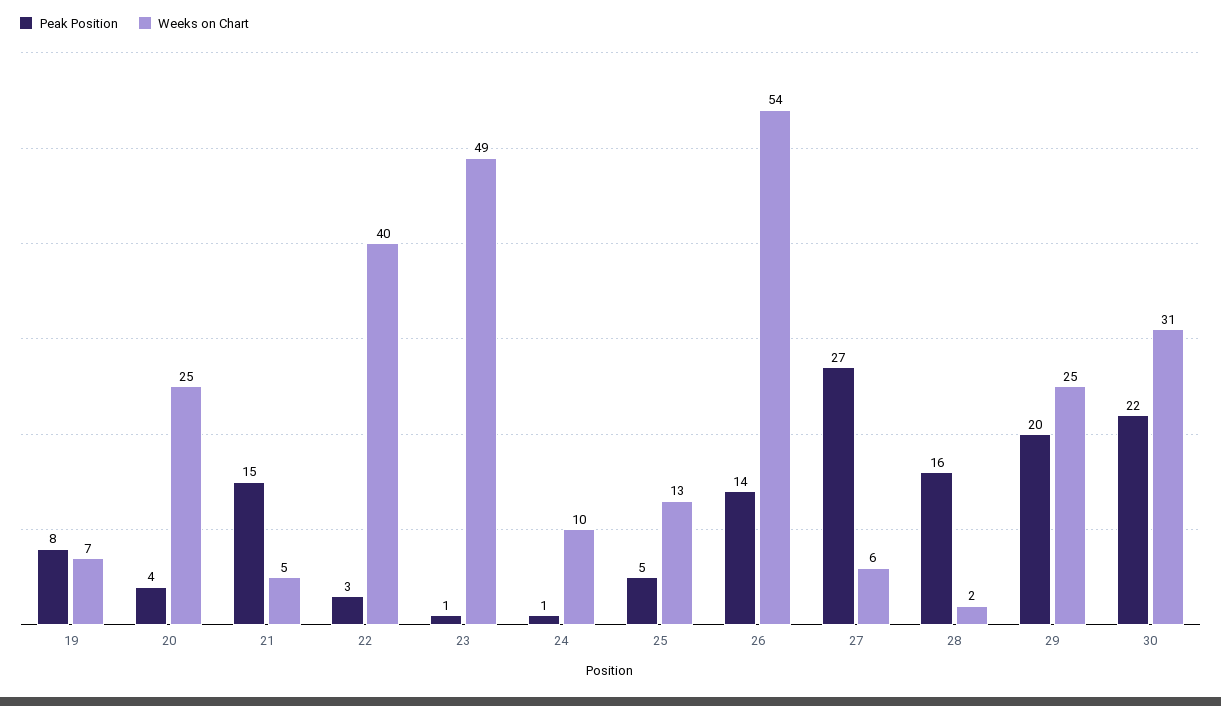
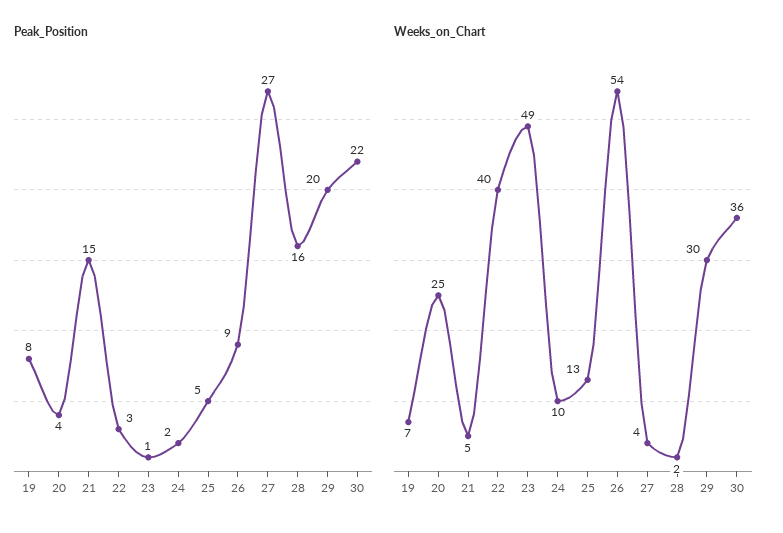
  {
    "Peak Position": {
      "19": 8,
      "20": 4,
      "21": 15,
      "22": 3,
      "23": 1,
-     "24": 1,
+     "24": 2,
      "25": 5,
-     "26": 14,
+     "26": 9,
      "27": 27,
      "28": 16,
      "29": 20,
      "30": 22
    },
    "Weeks on Chart": {
      "19": 7,
      "20": 25,
      "21": 5,
      "22": 40,
      "23": 49,
      "24": 10,
      "25": 13,
      "26": 54,
-     "27": 6,
+     "27": 4,
      "28": 2,
-     "29": 25,
+     "29": 30,
-     "30": 31
+     "30": 36
    }
  }

